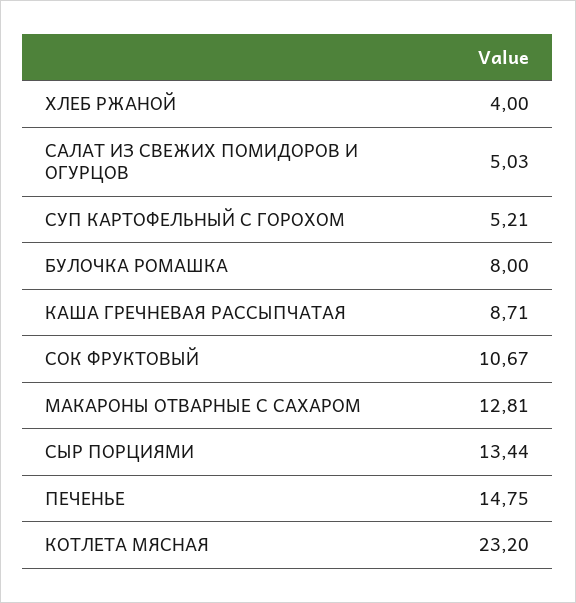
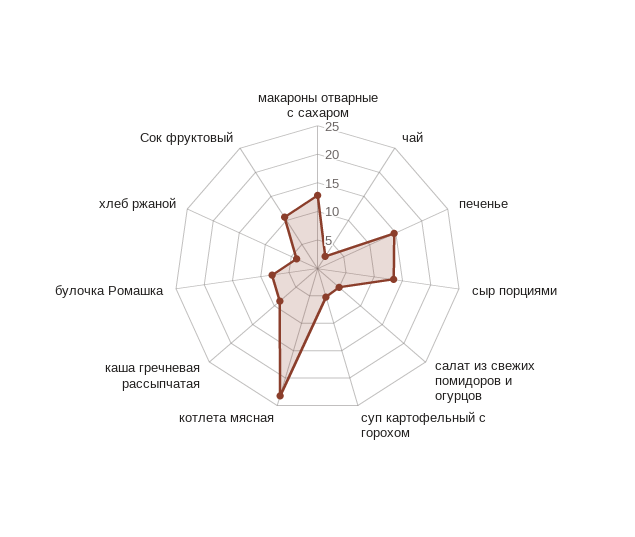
  {
    "ХЛЕБ РЖАНОЙ": 4,
    "САЛАТ ИЗ СВЕЖИХ ПОМИДОРОВ И ОГУРЦОВ": 5.03,
    "СУП КАРТОФЕЛЬНЫЙ С ГОРОХОМ": 5.21,
    "БУЛОЧКА РОМАШКА": 8,
    "КАША ГРЕЧНЕВАЯ РАССЫПЧАТАЯ": 8.71,
    "СОК ФРУКТОВЫЙ": 10.67,
    "МАКАРОНЫ ОТВАРНЫЕ С САХАРОМ": 12.81,
    "СЫР ПОРЦИЯМИ": 13.44,
    "ПЕЧЕНЬЕ": 14.75,
-   "КОТЛЕТА МЯСНАЯ": 23.2
+   "КОТЛЕТА МЯСНАЯ": 23.2,
+   "чай": 2.5
  }

